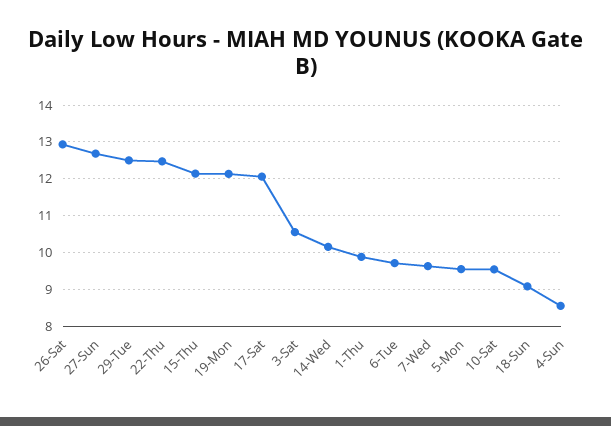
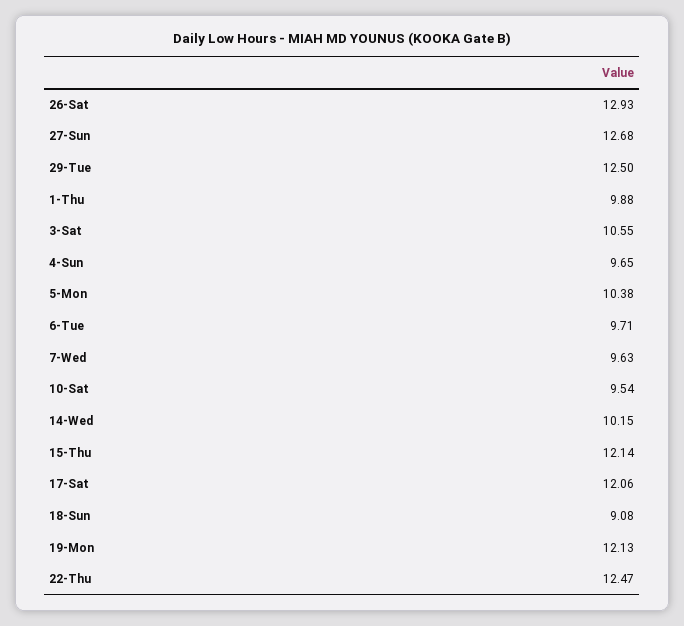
  {
    "26-Sat": 12.93,
    "27-Sun": 12.68,
    "29-Tue": 12.5,
    "22-Thu": 12.47,
    "15-Thu": 12.14,
    "19-Mon": 12.13,
    "17-Sat": 12.06,
    "3-Sat": 10.55,
    "14-Wed": 10.15,
    "1-Thu": 9.88,
    "6-Tue": 9.71,
    "7-Wed": 9.63,
-   "5-Mon": 9.6,
+   "5-Mon": 10.38,
    "10-Sat": 9.54,
    "18-Sun": 9.08,
-   "4-Sun": 8.6
+   "4-Sun": 9.65
  }

